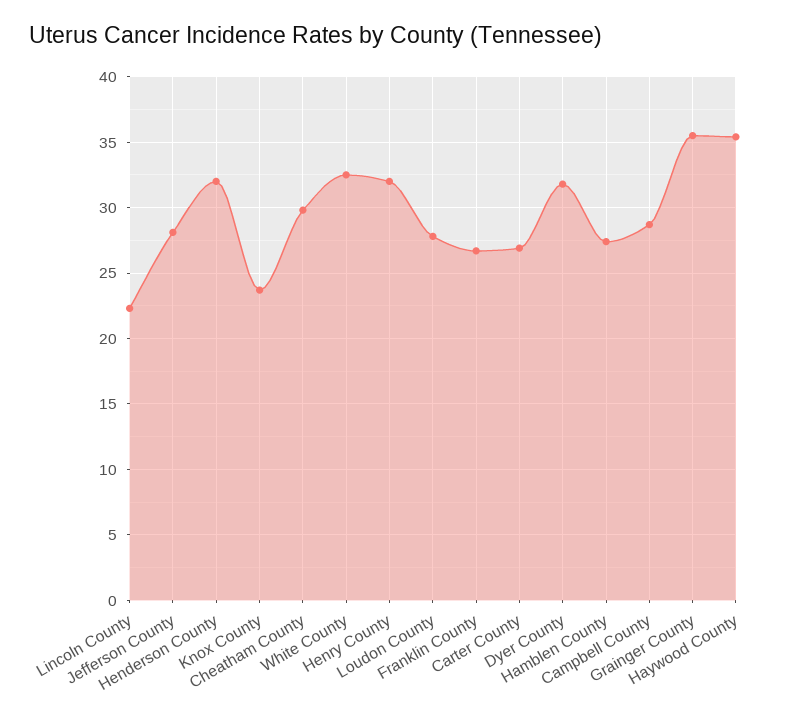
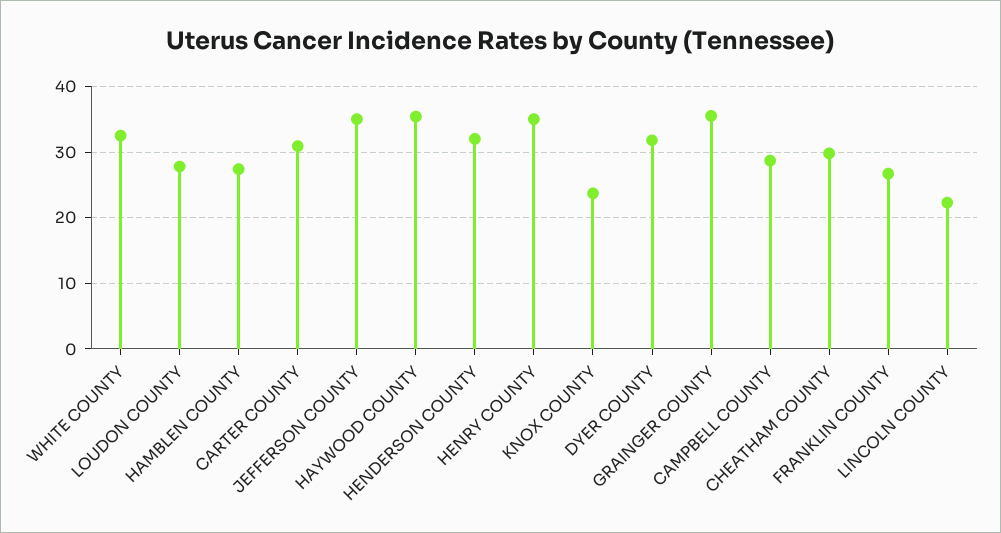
  {
    "Lincoln County": 22.5,
-   "Jefferson County": 28,
+   "Jefferson County": 35,
    "Henderson County": 32,
    "Knox County": 23.5,
    "Cheatham County": 30,
    "White County": 32.5,
-   "Henry County": 32,
+   "Henry County": 35,
    "Loudon County": 28,
    "Franklin County": 26.5,
-   "Carter County": 27,
+   "Carter County": 31,
    "Dyer County": 32,
    "Hamblen County": 27.5,
    "Campbell County": 28.5,
    "Grainger County": 35.5,
    "Haywood County": 35.5
  }

